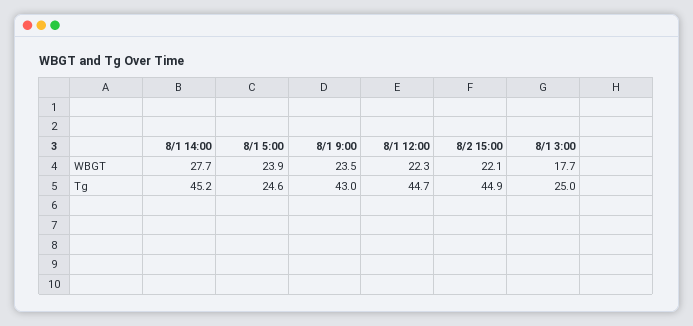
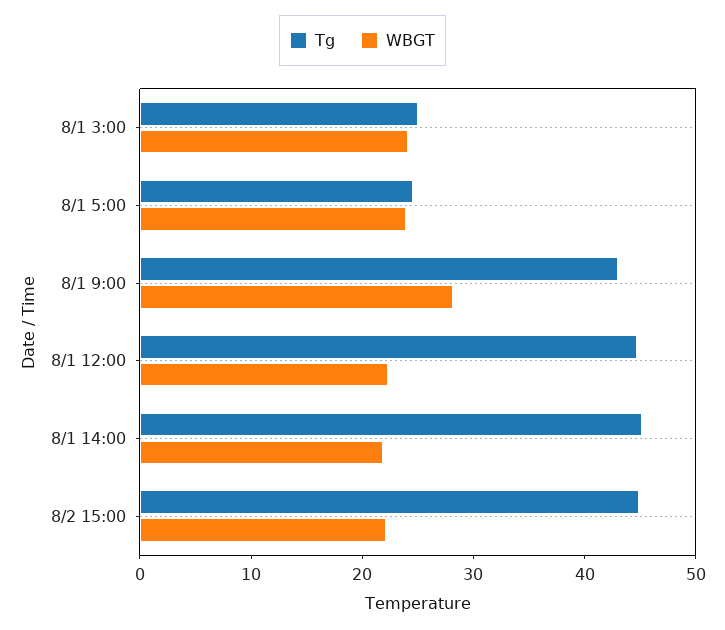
  {
    "WBGT": {
-     "8/1 14:00": 27.7,
+     "8/1 14:00": 22,
      "8/1 5:00": 23.9,
-     "8/1 9:00": 23.5,
+     "8/1 9:00": 28,
      "8/1 12:00": 22.3,
      "8/2 15:00": 22.1,
-     "8/1 3:00": 17.7
+     "8/1 3:00": 24
    },
    "Tg": {
      "8/1 14:00": 45.2,
      "8/1 5:00": 24.6,
      "8/1 9:00": 43,
      "8/1 12:00": 44.7,
      "8/2 15:00": 44.9,
      "8/1 3:00": 25
    }
  }

